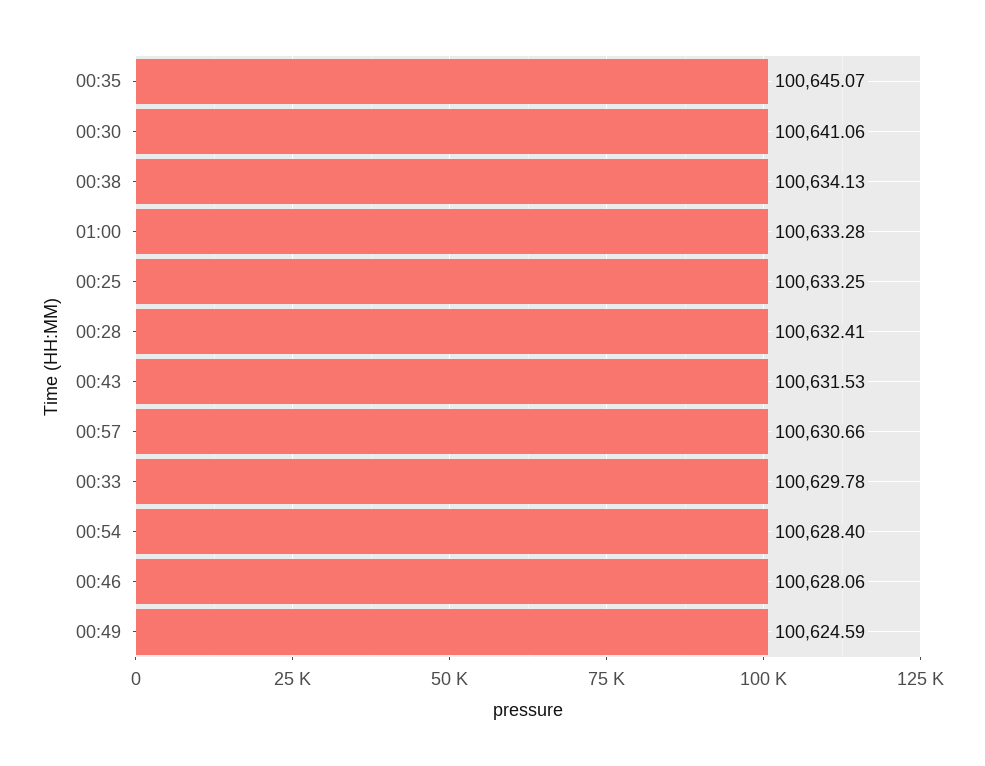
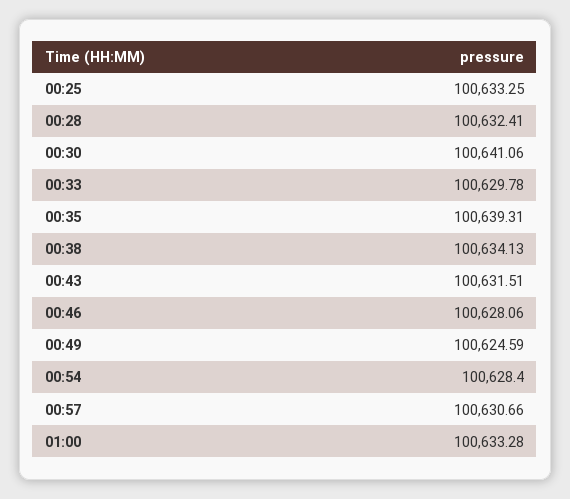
  {
-   "00:35": 100645.07,
+   "00:35": 100639.31,
    "00:30": 100641.06,
    "00:38": 100634.13,
    "01:00": 100633.28,
    "00:25": 100633.25,
    "00:28": 100632.41,
-   "00:43": 100631.53,
+   "00:43": 100631.51,
    "00:57": 100630.66,
    "00:33": 100629.78,
    "00:54": 100628.4,
    "00:46": 100628.06,
    "00:49": 100624.59
  }

